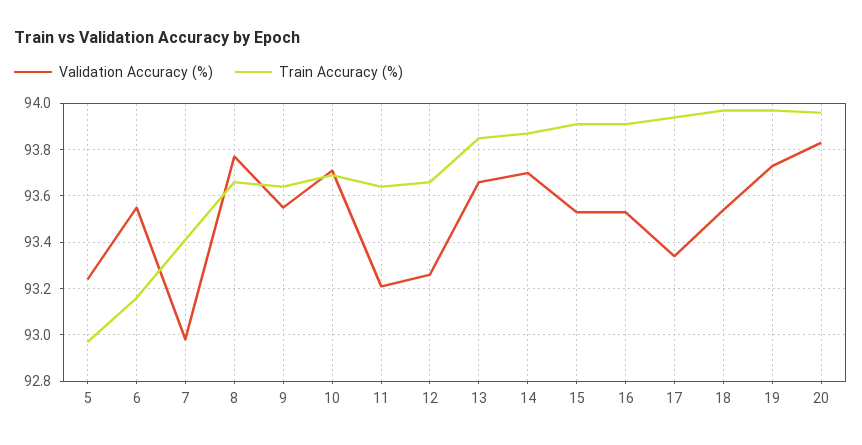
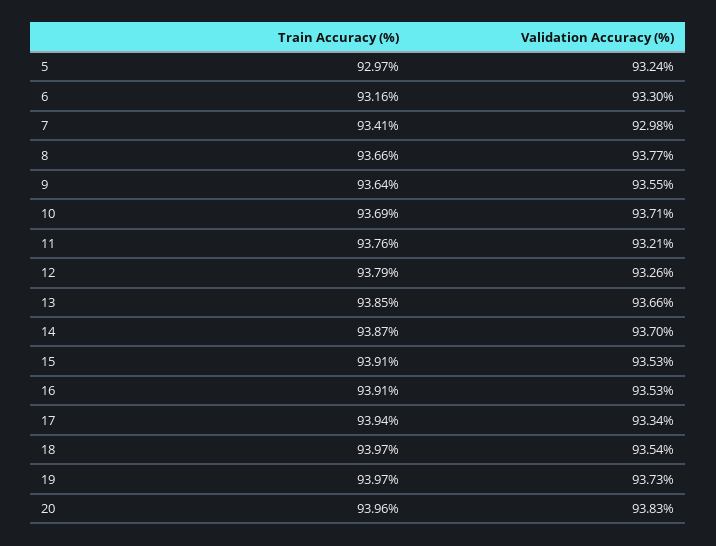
  {
    "Validation Accuracy (%)": {
      "5": 93.24,
-     "6": 93.55,
+     "6": 93.3,
      "7": 92.98,
      "8": 93.77,
      "9": 93.55,
      "10": 93.71,
      "11": 93.21,
      "12": 93.26,
      "13": 93.66,
      "14": 93.7,
      "15": 93.53,
      "16": 93.53,
      "17": 93.34,
      "18": 93.54,
      "19": 93.73,
      "20": 93.83
    },
    "Train Accuracy (%)": {
      "5": 92.97,
      "6": 93.16,
      "7": 93.41,
      "8": 93.66,
      "9": 93.64,
      "10": 93.69,
-     "11": 93.65,
+     "11": 93.76,
-     "12": 93.65,
+     "12": 93.79,
      "13": 93.85,
      "14": 93.87,
      "15": 93.91,
      "16": 93.91,
      "17": 93.94,
      "18": 93.97,
      "19": 93.97,
      "20": 93.96
    }
  }

